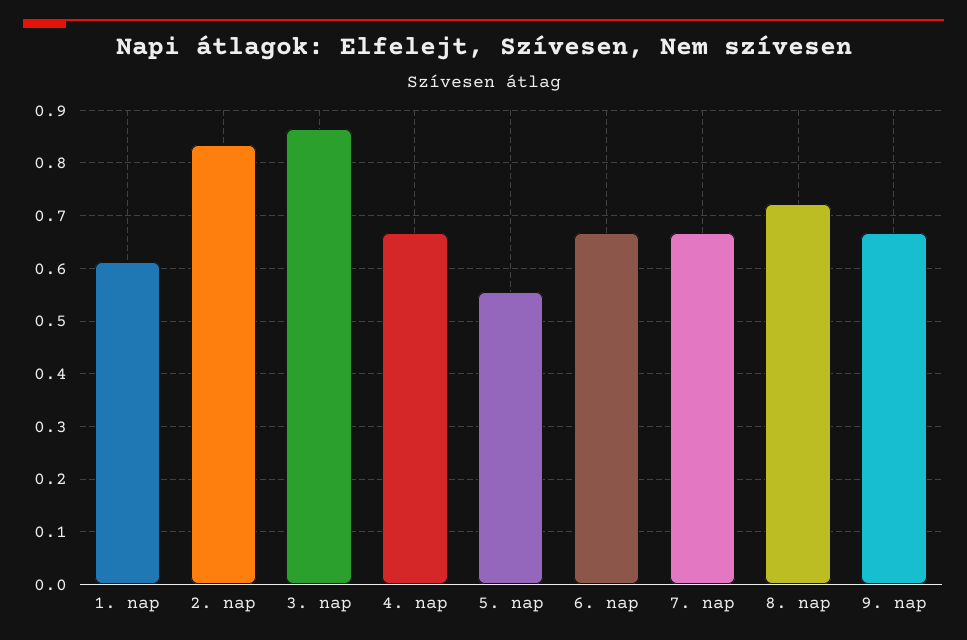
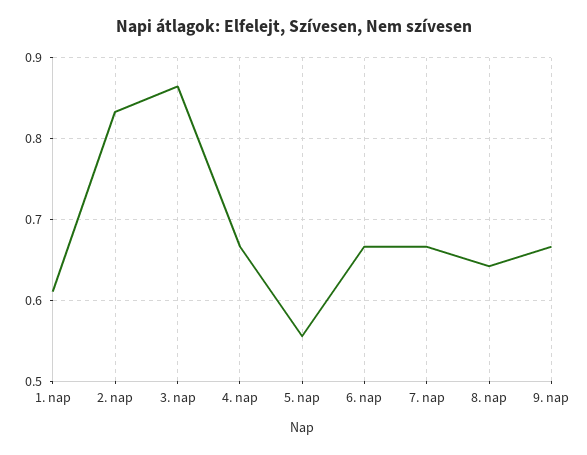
  {
    "1. nap": 0.61,
    "2. nap": 0.83,
    "3. nap": 0.86,
    "4. nap": 0.67,
    "5. nap": 0.56,
    "6. nap": 0.67,
    "7. nap": 0.67,
-   "8. nap": 0.72,
+   "8. nap": 0.64,
    "9. nap": 0.67
  }

